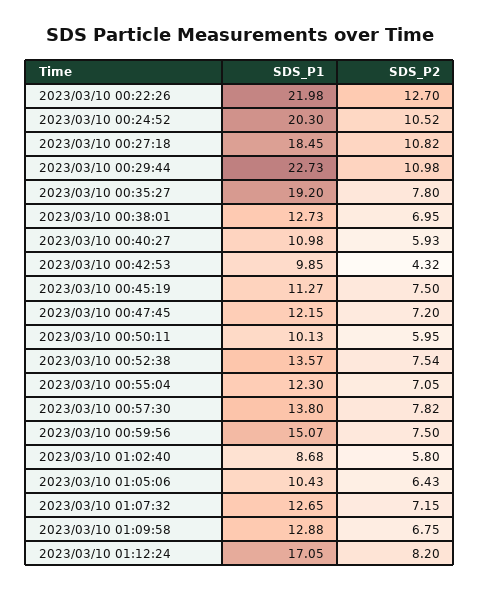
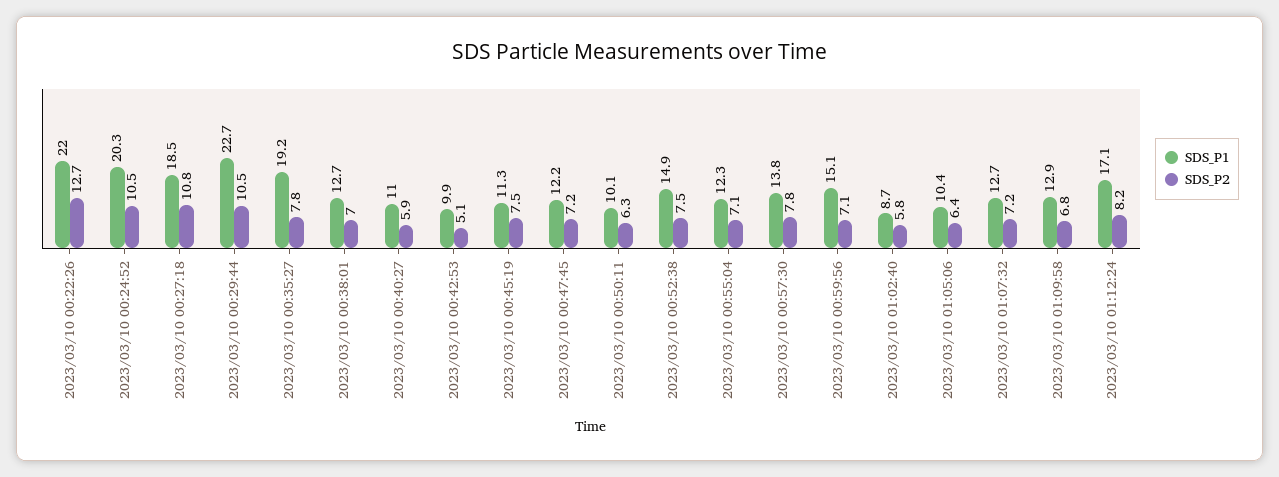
  {
    "SDS_P1": {
      "2023/03/10 00:22:26": 21.98,
      "2023/03/10 00:24:52": 20.3,
      "2023/03/10 00:27:18": 18.45,
      "2023/03/10 00:29:44": 22.73,
      "2023/03/10 00:35:27": 19.2,
      "2023/03/10 00:38:01": 12.73,
      "2023/03/10 00:40:27": 10.98,
      "2023/03/10 00:42:53": 9.85,
      "2023/03/10 00:45:19": 11.27,
      "2023/03/10 00:47:45": 12.15,
      "2023/03/10 00:50:11": 10.13,
-     "2023/03/10 00:52:38": 13.57,
+     "2023/03/10 00:52:38": 14.9,
      "2023/03/10 00:55:04": 12.3,
      "2023/03/10 00:57:30": 13.8,
      "2023/03/10 00:59:56": 15.07,
      "2023/03/10 01:02:40": 8.68,
      "2023/03/10 01:05:06": 10.43,
      "2023/03/10 01:07:32": 12.65,
      "2023/03/10 01:09:58": 12.88,
      "2023/03/10 01:12:24": 17.05
    },
    "SDS_P2": {
      "2023/03/10 00:22:26": 12.7,
      "2023/03/10 00:24:52": 10.52,
      "2023/03/10 00:27:18": 10.82,
-     "2023/03/10 00:29:44": 10.98,
+     "2023/03/10 00:29:44": 10.5,
      "2023/03/10 00:35:27": 7.8,
      "2023/03/10 00:38:01": 6.95,
      "2023/03/10 00:40:27": 5.93,
-     "2023/03/10 00:42:53": 4.32,
+     "2023/03/10 00:42:53": 5.1,
      "2023/03/10 00:45:19": 7.5,
      "2023/03/10 00:47:45": 7.2,
-     "2023/03/10 00:50:11": 5.95,
+     "2023/03/10 00:50:11": 6.3,
      "2023/03/10 00:52:38": 7.54,
      "2023/03/10 00:55:04": 7.05,
      "2023/03/10 00:57:30": 7.82,
-     "2023/03/10 00:59:56": 7.5,
+     "2023/03/10 00:59:56": 7.1,
      "2023/03/10 01:02:40": 5.8,
      "2023/03/10 01:05:06": 6.43,
      "2023/03/10 01:07:32": 7.15,
      "2023/03/10 01:09:58": 6.75,
      "2023/03/10 01:12:24": 8.2
    }
  }

